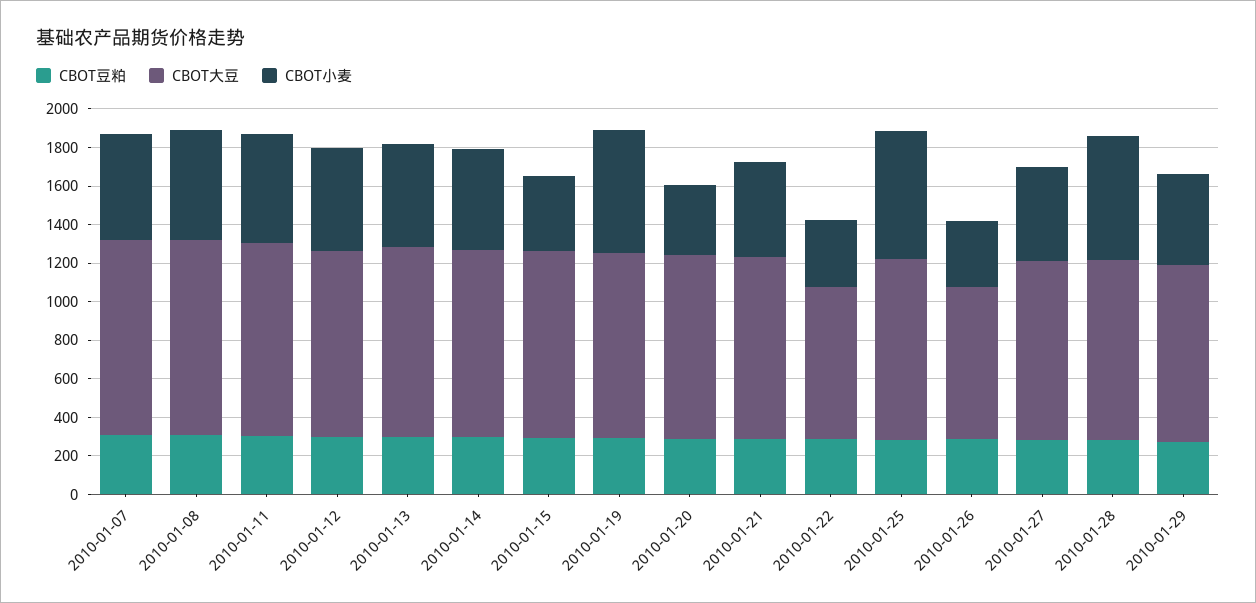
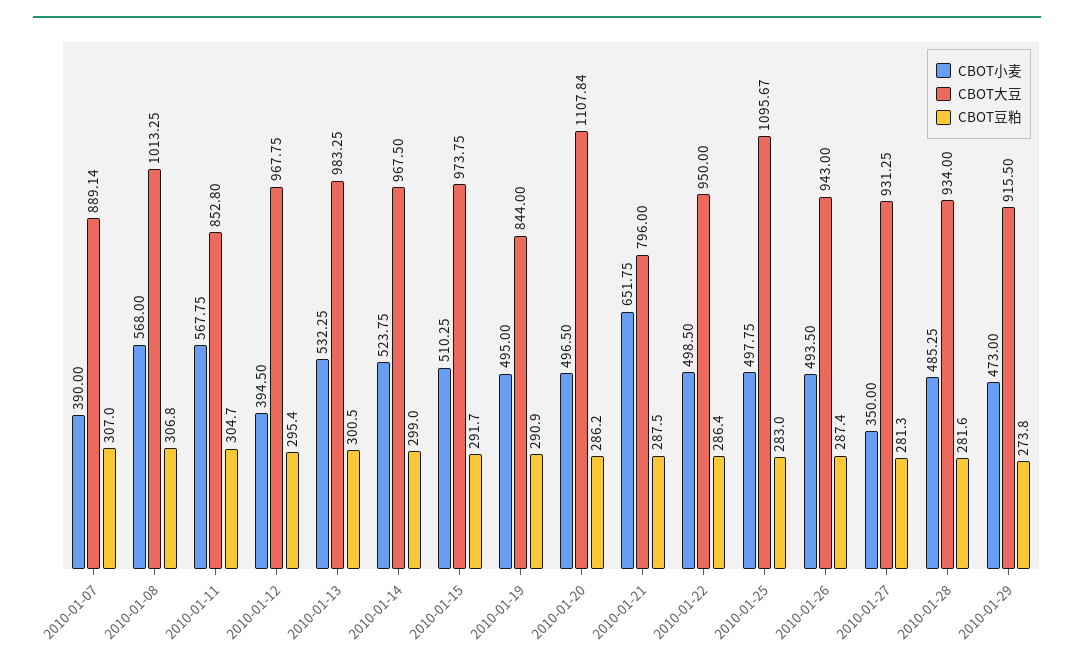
  {
    "CBOT豆粕": {
      "2010-01-07": 307,
      "2010-01-08": 306.8,
      "2010-01-11": 304.7,
      "2010-01-12": 295.4,
      "2010-01-13": 300.5,
      "2010-01-14": 299,
      "2010-01-15": 291.7,
      "2010-01-19": 290.9,
      "2010-01-20": 286.2,
      "2010-01-21": 287.5,
      "2010-01-22": 286.4,
      "2010-01-25": 283,
      "2010-01-26": 287.4,
      "2010-01-27": 281.3,
      "2010-01-28": 281.6,
      "2010-01-29": 273.8
    },
    "CBOT大豆": {
-     "2010-01-07": 1000,
+     "2010-01-07": 889.14,
      "2010-01-08": 1013.25,
-     "2010-01-11": 1000,
+     "2010-01-11": 852.8,
      "2010-01-12": 967.75,
      "2010-01-13": 983.25,
      "2010-01-14": 967.5,
      "2010-01-15": 973.75,
-     "2010-01-19": 950,
+     "2010-01-19": 844,
-     "2010-01-20": 950,
+     "2010-01-20": 1107.84,
-     "2010-01-21": 950,
+     "2010-01-21": 796,
-     "2010-01-22": 800,
+     "2010-01-22": 950,
-     "2010-01-25": 950,
+     "2010-01-25": 1095.67,
-     "2010-01-26": 800,
+     "2010-01-26": 943,
      "2010-01-27": 931.25,
      "2010-01-28": 934,
      "2010-01-29": 915.5
    },
    "CBOT小麦": {
-     "2010-01-07": 550,
+     "2010-01-07": 390,
      "2010-01-08": 568,
      "2010-01-11": 567.75,
-     "2010-01-12": 550,
+     "2010-01-12": 394.5,
      "2010-01-13": 532.25,
      "2010-01-14": 523.75,
-     "2010-01-15": 400,
+     "2010-01-15": 510.25,
-     "2010-01-19": 650,
+     "2010-01-19": 495,
-     "2010-01-20": 350,
+     "2010-01-20": 496.5,
-     "2010-01-21": 500,
+     "2010-01-21": 651.75,
-     "2010-01-22": 350,
+     "2010-01-22": 498.5,
-     "2010-01-25": 650,
+     "2010-01-25": 497.75,
-     "2010-01-26": 350,
+     "2010-01-26": 493.5,
-     "2010-01-27": 500,
+     "2010-01-27": 350,
-     "2010-01-28": 650,
+     "2010-01-28": 485.25,
      "2010-01-29": 473
    }
  }

